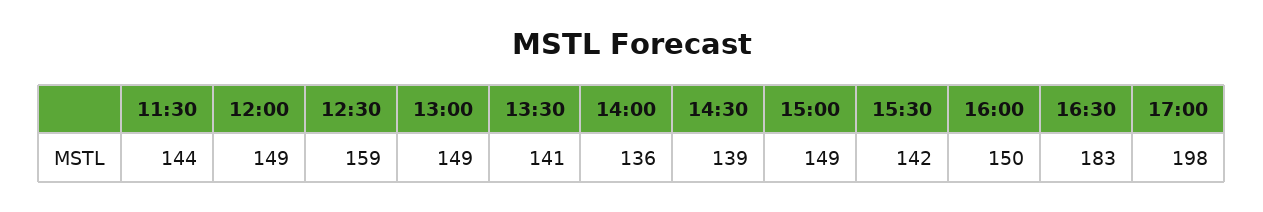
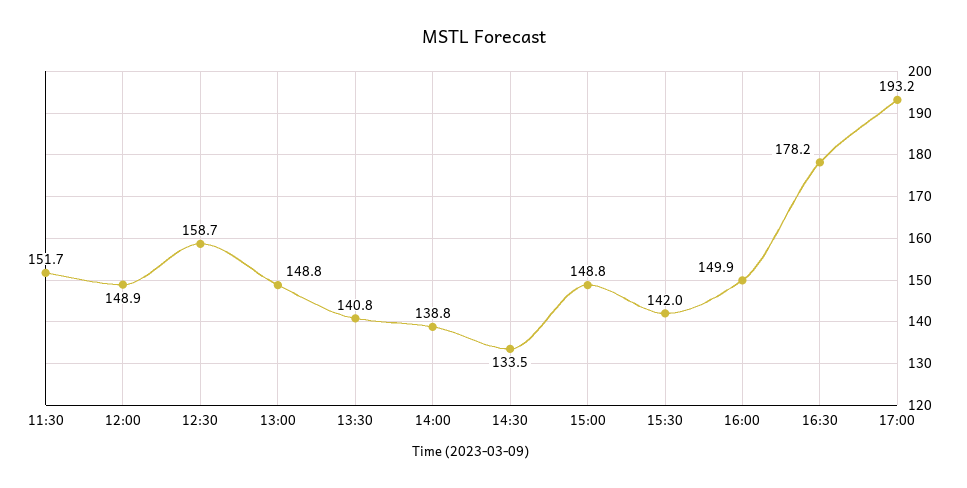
  {
-   "11:30": 144,
+   "11:30": 151.7,
    "12:00": 148.9,
    "12:30": 158.7,
    "13:00": 148.8,
    "13:30": 140.8,
-   "14:00": 136,
+   "14:00": 138.8,
-   "14:30": 139,
+   "14:30": 133.5,
    "15:00": 148.8,
    "15:30": 142,
    "16:00": 149.9,
-   "16:30": 183,
+   "16:30": 178.2,
-   "17:00": 198
+   "17:00": 193.2
  }

